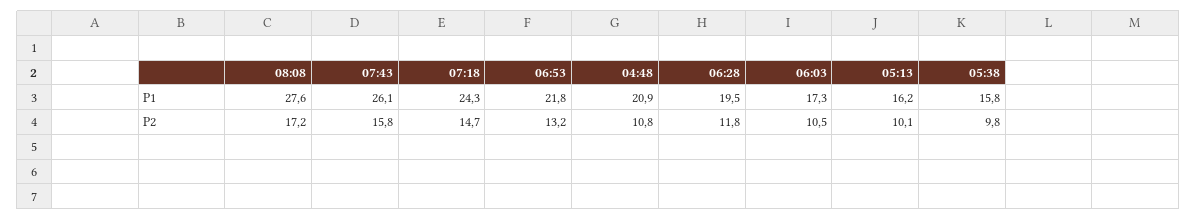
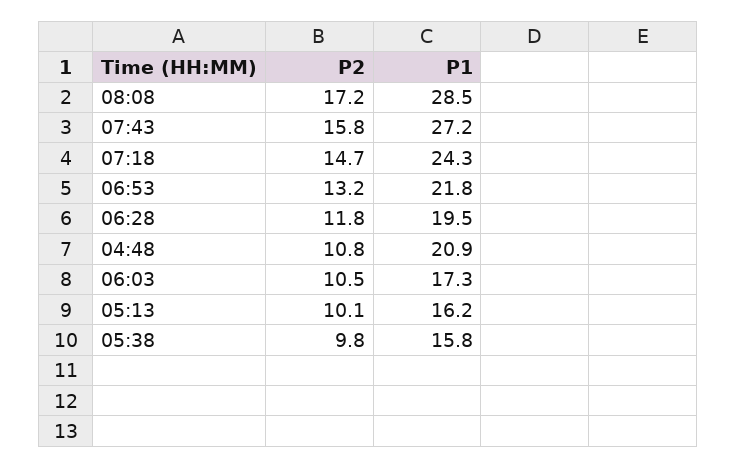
  {
    "08:08": {
-     "P1": 27.6,
+     "P1": 28.5,
      "P2": 17.2
    },
    "07:43": {
-     "P1": 26.1,
+     "P1": 27.2,
      "P2": 15.8
    },
    "07:18": {
      "P1": 24.3,
      "P2": 14.7
    },
    "06:53": {
      "P1": 21.8,
      "P2": 13.2
    },
    "04:48": {
      "P1": 20.9,
      "P2": 10.8
    },
    "06:28": {
      "P1": 19.5,
      "P2": 11.8
    },
    "06:03": {
      "P1": 17.3,
      "P2": 10.5
    },
    "05:13": {
      "P1": 16.2,
      "P2": 10.1
    },
    "05:38": {
      "P1": 15.8,
      "P2": 9.8
    }
  }

